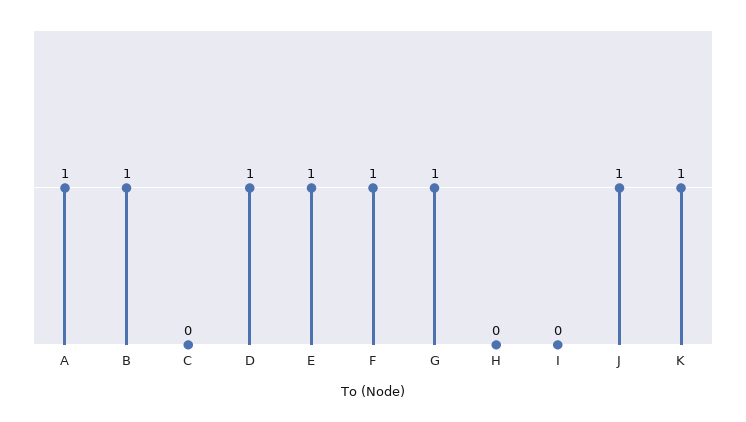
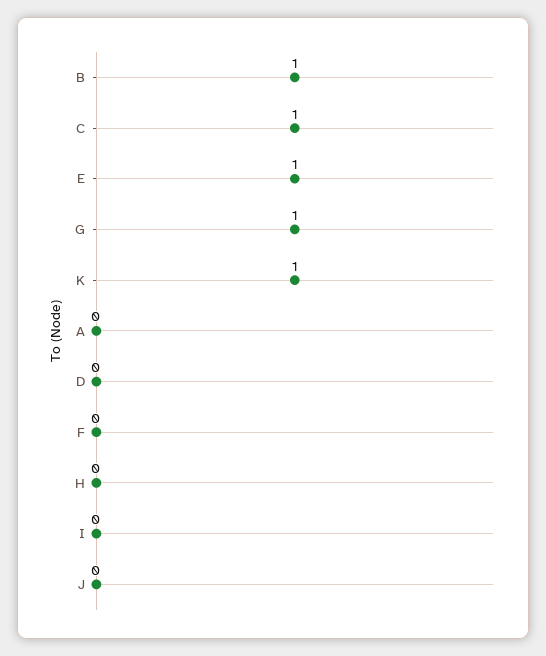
  {
-   "A": 1,
+   "A": 0,
    "B": 1,
-   "C": 0,
+   "C": 1,
-   "D": 1,
+   "D": 0,
    "E": 1,
-   "F": 1,
+   "F": 0,
    "G": 1,
    "H": 0,
    "I": 0,
-   "J": 1,
+   "J": 0,
    "K": 1
  }

